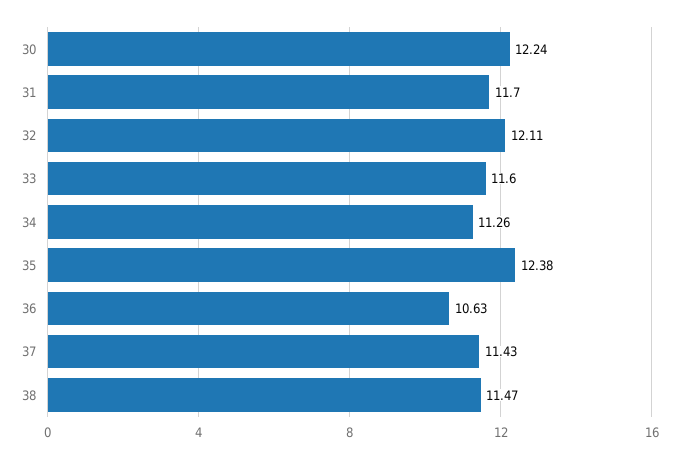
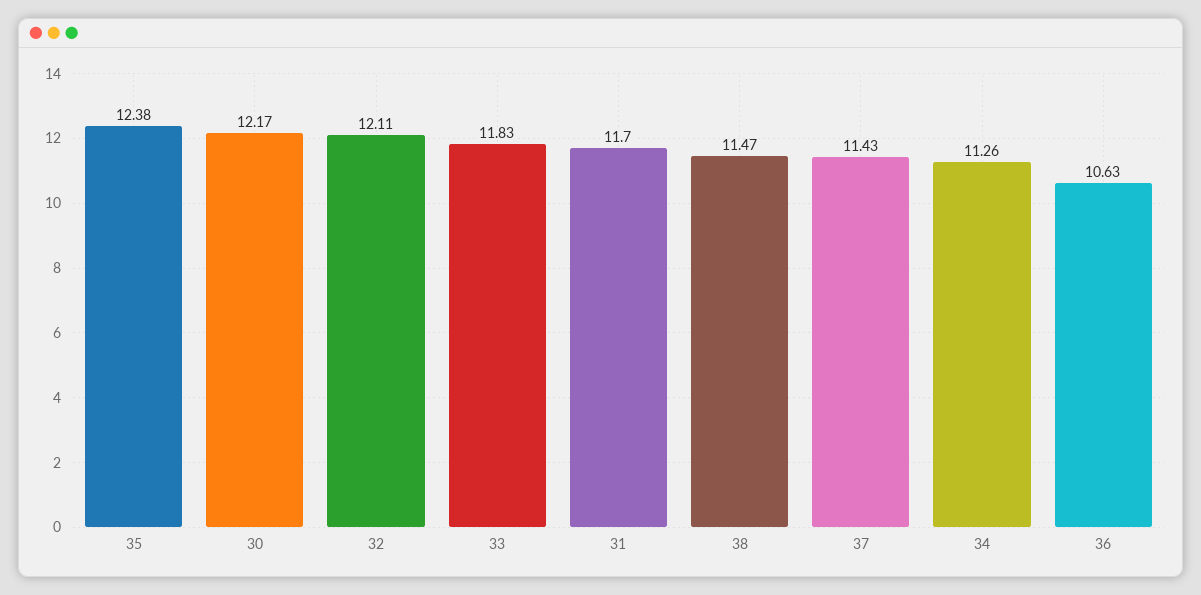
  {
-   "30": 12.24,
+   "30": 12.17,
    "31": 11.7,
    "32": 12.11,
-   "33": 11.6,
+   "33": 11.83,
    "34": 11.26,
    "35": 12.38,
    "36": 10.63,
    "37": 11.43,
    "38": 11.47
  }

